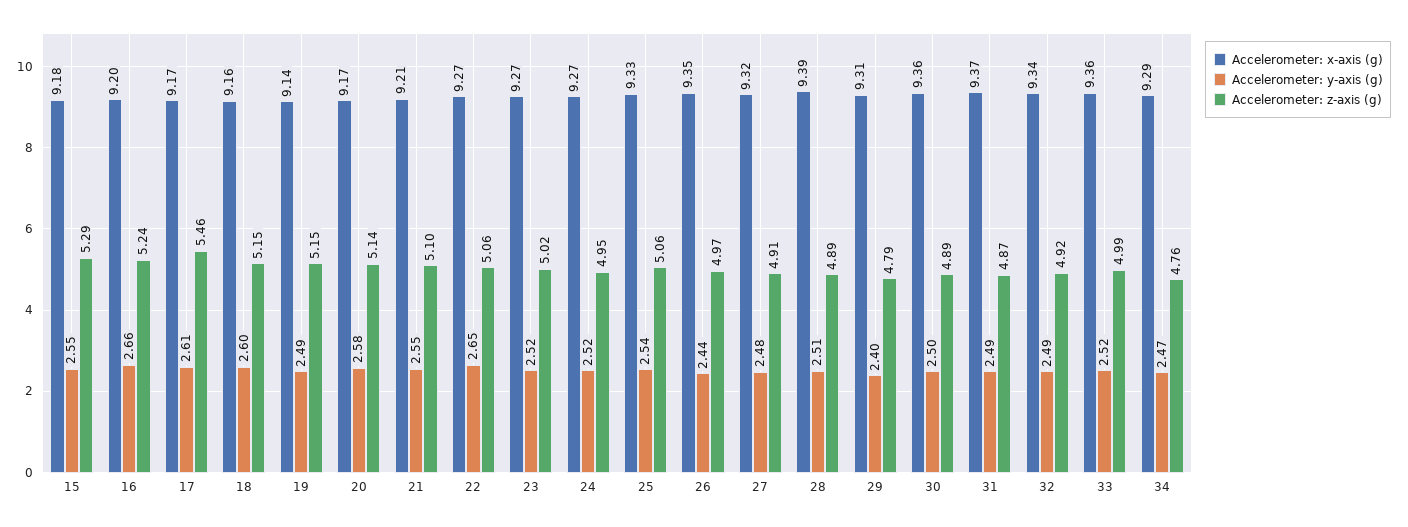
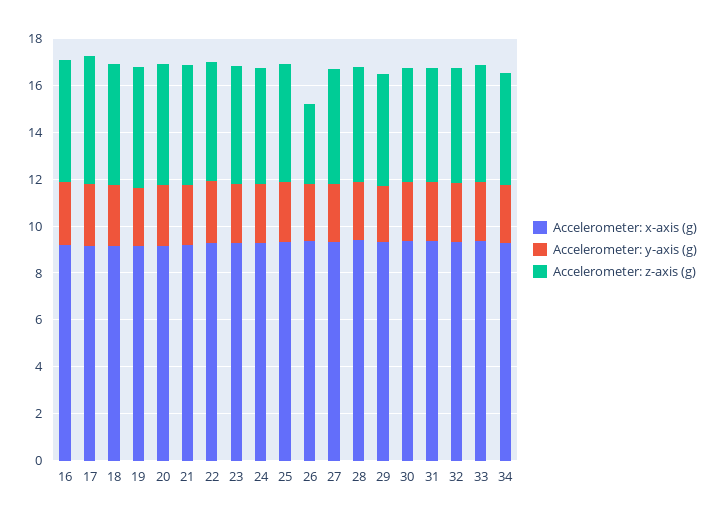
  {
    "Accelerometer: x-axis (g)": {
-     "15": 9.18,
      "16": 9.2,
      "17": 9.17,
      "18": 9.16,
      "19": 9.14,
      "20": 9.17,
      "21": 9.21,
      "22": 9.27,
      "23": 9.27,
      "24": 9.27,
      "25": 9.33,
      "26": 9.35,
      "27": 9.32,
      "28": 9.39,
      "29": 9.31,
      "30": 9.36,
      "31": 9.37,
      "32": 9.34,
      "33": 9.36,
      "34": 9.29
    },
    "Accelerometer: y-axis (g)": {
-     "15": 2.55,
      "16": 2.66,
      "17": 2.61,
      "18": 2.6,
      "19": 2.49,
      "20": 2.58,
      "21": 2.55,
      "22": 2.65,
      "23": 2.52,
      "24": 2.52,
      "25": 2.54,
      "26": 2.44,
      "27": 2.48,
      "28": 2.51,
      "29": 2.4,
      "30": 2.5,
      "31": 2.49,
      "32": 2.49,
      "33": 2.52,
      "34": 2.47
    },
    "Accelerometer: z-axis (g)": {
-     "15": 5.29,
      "16": 5.24,
      "17": 5.46,
      "18": 5.15,
      "19": 5.15,
      "20": 5.14,
      "21": 5.1,
      "22": 5.06,
      "23": 5.02,
      "24": 4.95,
      "25": 5.06,
-     "26": 4.97,
+     "26": 3.5,
      "27": 4.91,
      "28": 4.89,
      "29": 4.79,
      "30": 4.89,
      "31": 4.87,
      "32": 4.92,
      "33": 4.99,
      "34": 4.76
    }
  }

